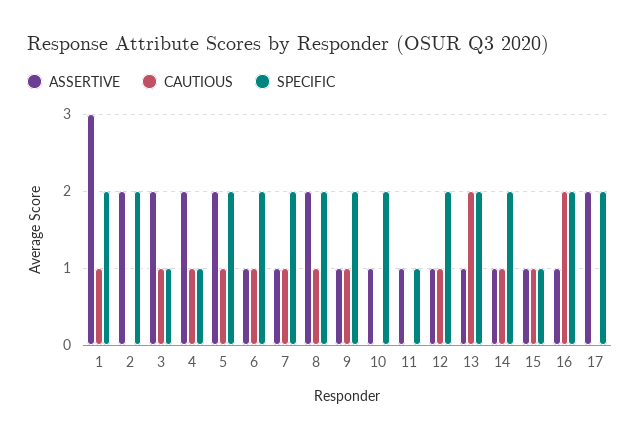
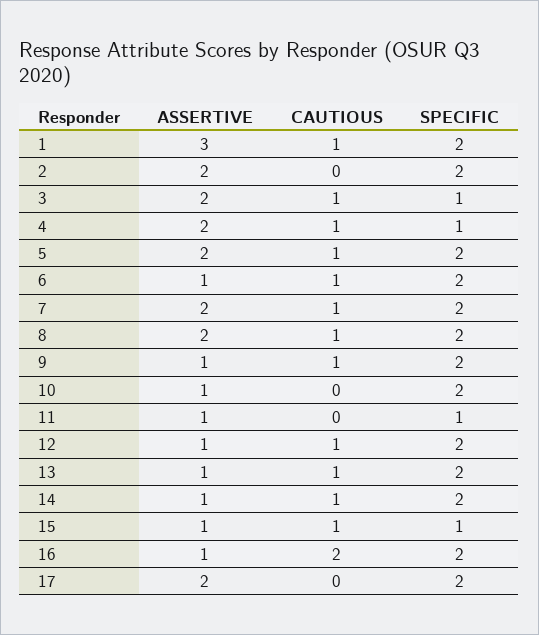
  {
    "ASSERTIVE": {
      "1": 3,
      "2": 2,
      "3": 2,
      "4": 2,
      "5": 2,
      "6": 1,
-     "7": 1,
+     "7": 2,
      "8": 2,
      "9": 1,
      "10": 1,
      "11": 1,
      "12": 1,
      "13": 1,
      "14": 1,
      "15": 1,
      "16": 1,
      "17": 2
    },
    "CAUTIOUS": {
      "1": 1,
      "2": 0,
      "3": 1,
      "4": 1,
      "5": 1,
      "6": 1,
      "7": 1,
      "8": 1,
      "9": 1,
      "10": 0,
      "11": 0,
      "12": 1,
-     "13": 2,
+     "13": 1,
      "14": 1,
      "15": 1,
      "16": 2,
      "17": 0
    },
    "SPECIFIC": {
      "1": 2,
      "2": 2,
      "3": 1,
      "4": 1,
      "5": 2,
      "6": 2,
      "7": 2,
      "8": 2,
      "9": 2,
      "10": 2,
      "11": 1,
      "12": 2,
      "13": 2,
      "14": 2,
      "15": 1,
      "16": 2,
      "17": 2
    }
  }

